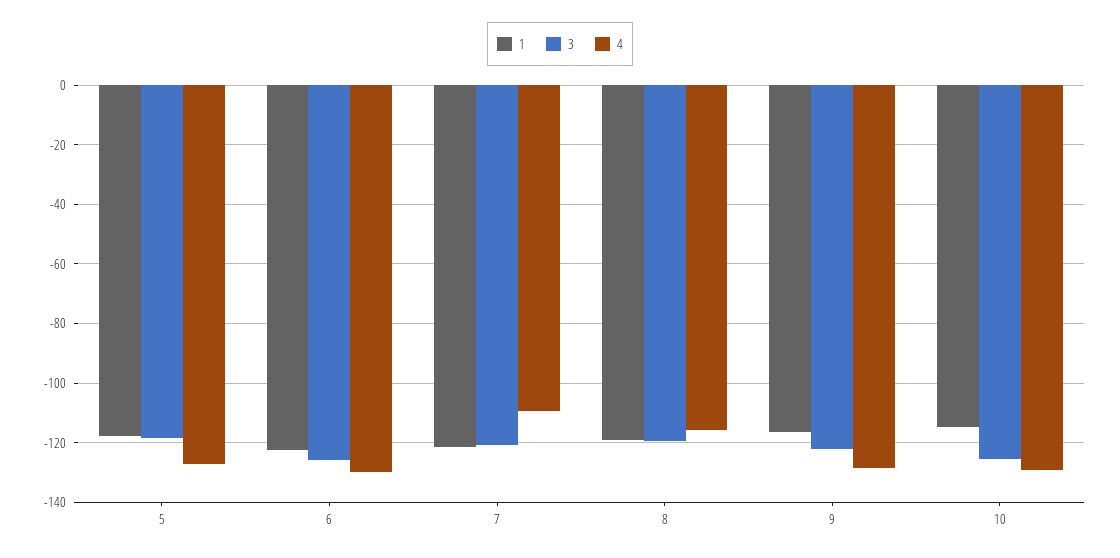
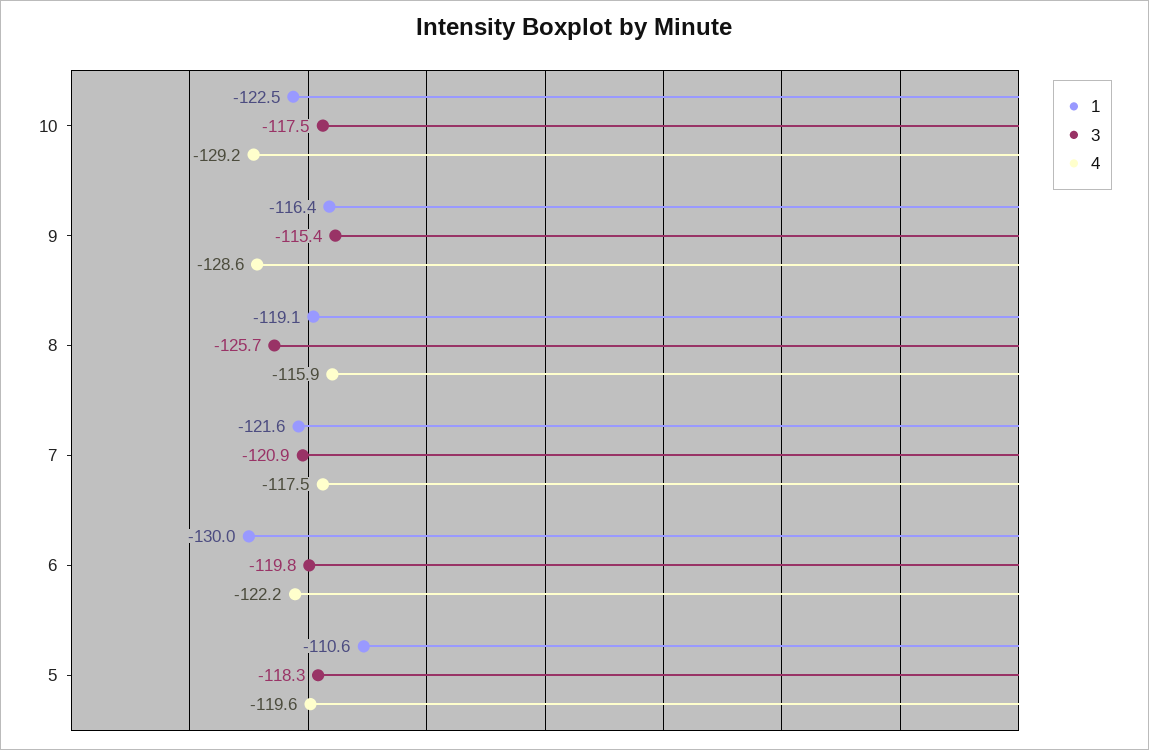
  {
    "1": {
-     "5": -117.5,
+     "5": -110.6,
-     "6": -122.5,
+     "6": -130,
      "7": -121.6,
      "8": -119.1,
      "9": -116.4,
-     "10": -115
+     "10": -122.5
    },
    "3": {
      "5": -118.3,
-     "6": -125,
+     "6": -119.8,
      "7": -120.9,
-     "8": -120,
+     "8": -125.7,
-     "9": -122.5,
+     "9": -115.4,
-     "10": -125
+     "10": -117.5
    },
    "4": {
-     "5": -127.5,
+     "5": -119.6,
-     "6": -130,
+     "6": -122.2,
-     "7": -110,
+     "7": -117.5,
      "8": -115.9,
      "9": -128.6,
      "10": -129.2
    }
  }

